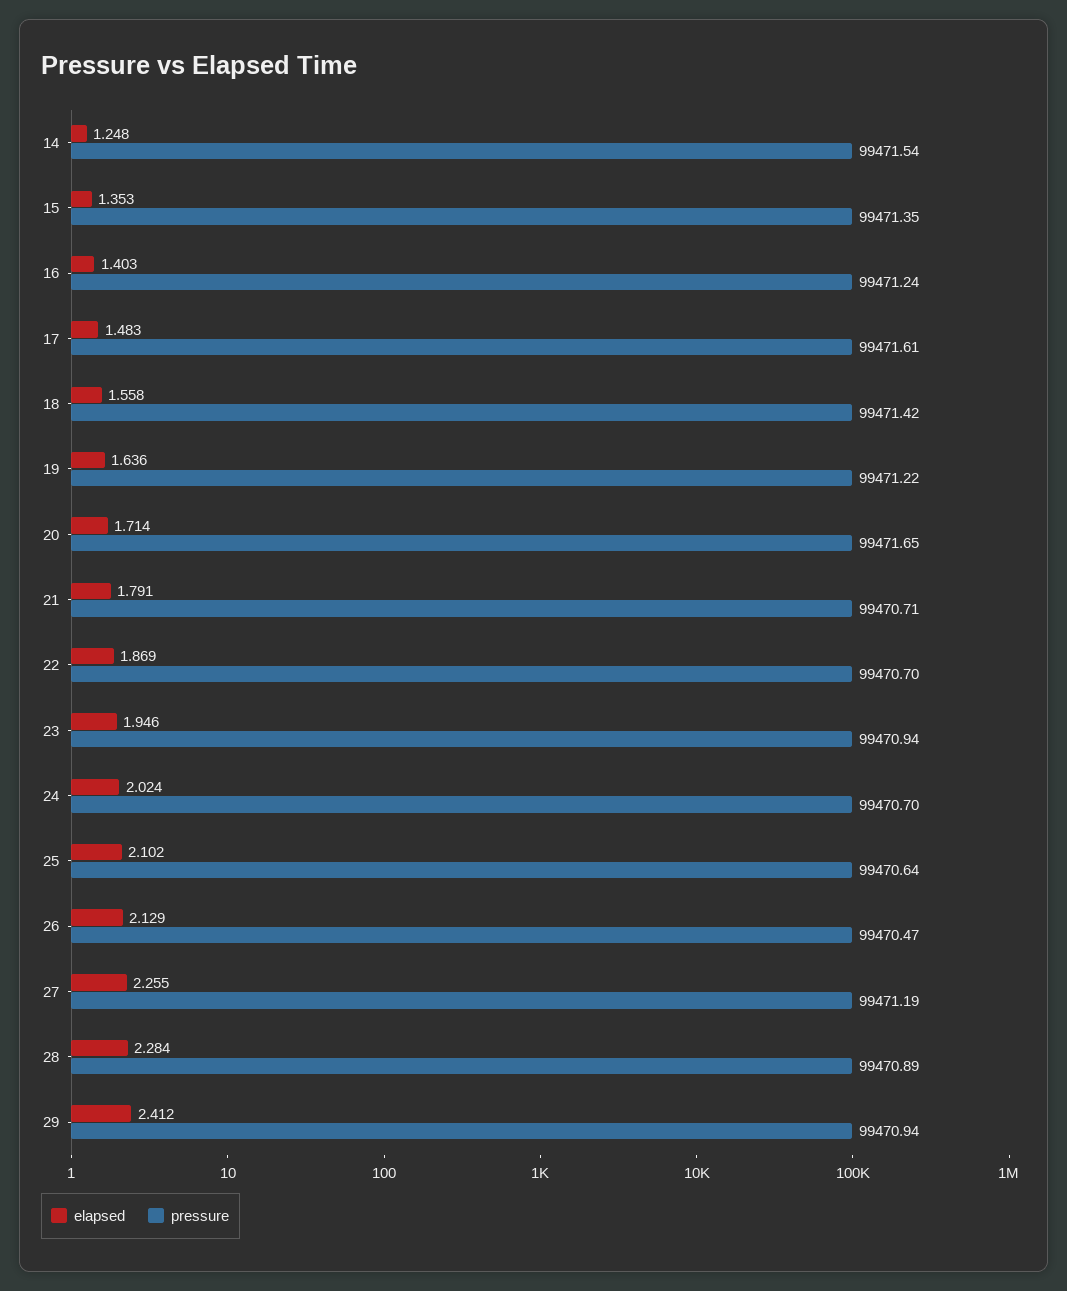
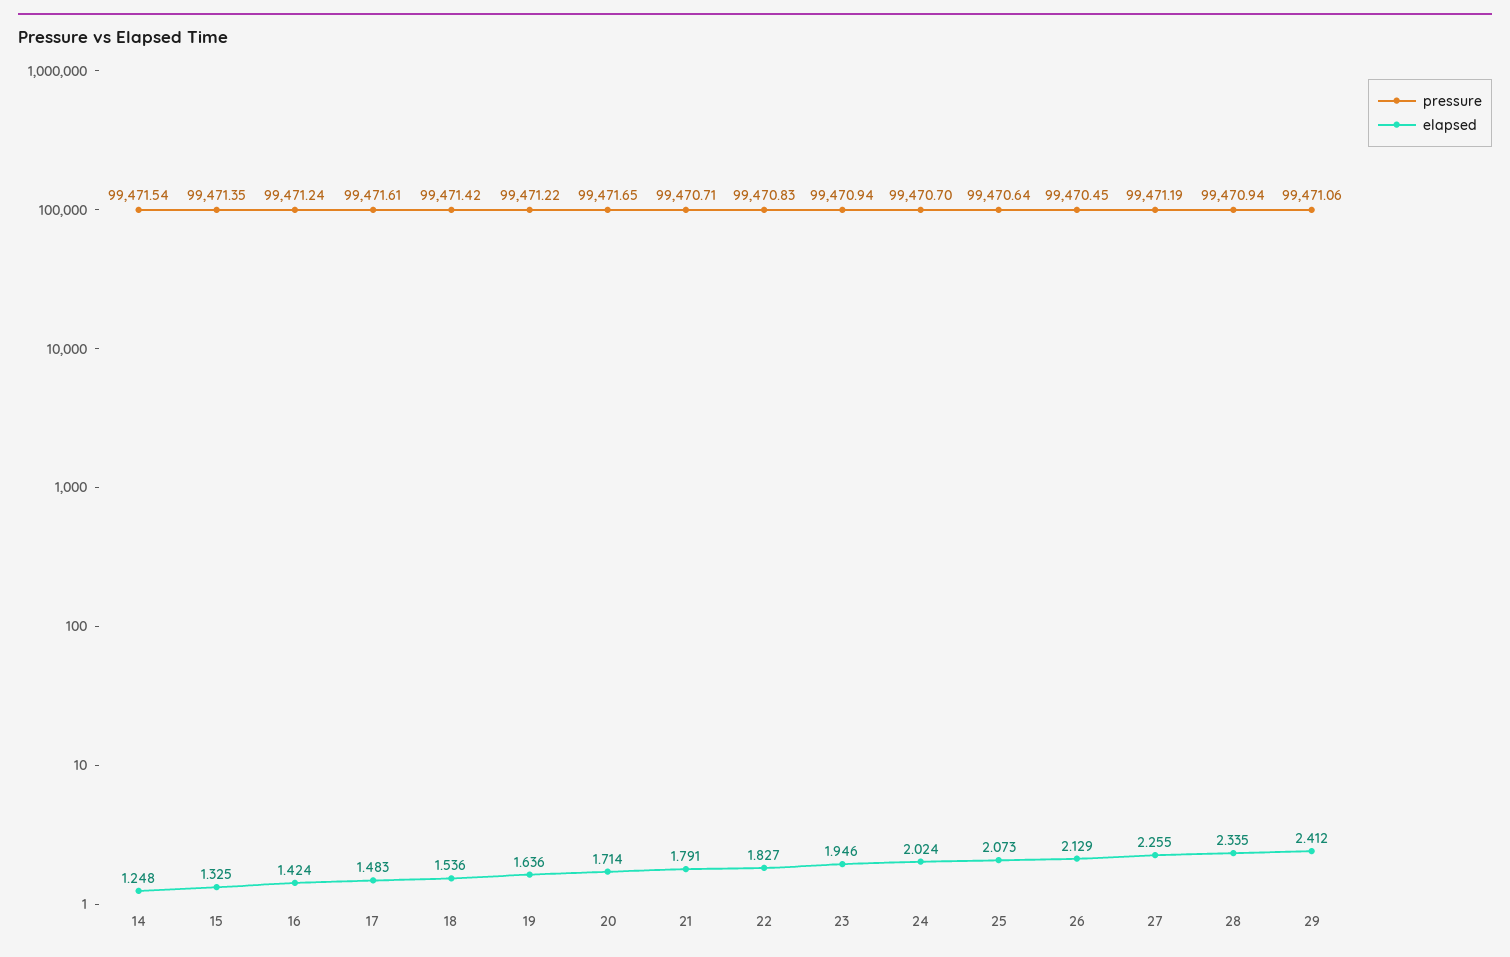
  {
    "elapsed": {
      "14": 1.248,
-     "15": 1.353,
+     "15": 1.325,
-     "16": 1.403,
+     "16": 1.424,
      "17": 1.483,
-     "18": 1.558,
+     "18": 1.536,
      "19": 1.636,
      "20": 1.714,
      "21": 1.791,
-     "22": 1.869,
+     "22": 1.827,
      "23": 1.946,
      "24": 2.024,
-     "25": 2.102,
+     "25": 2.073,
      "26": 2.129,
      "27": 2.255,
-     "28": 2.284,
+     "28": 2.335,
      "29": 2.412
    },
    "pressure": {
      "14": 99471.54,
      "15": 99471.35,
      "16": 99471.24,
      "17": 99471.61,
      "18": 99471.42,
      "19": 99471.22,
      "20": 99471.65,
      "21": 99470.71,
-     "22": 99470.7,
+     "22": 99470.83,
      "23": 99470.94,
      "24": 99470.7,
      "25": 99470.64,
-     "26": 99470.47,
+     "26": 99470.45,
      "27": 99471.19,
-     "28": 99470.89,
+     "28": 99470.94,
-     "29": 99470.94
+     "29": 99471.06
    }
  }

